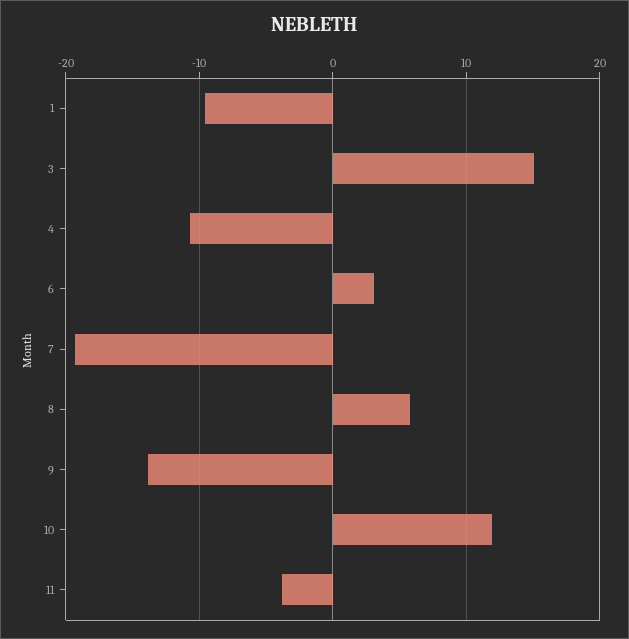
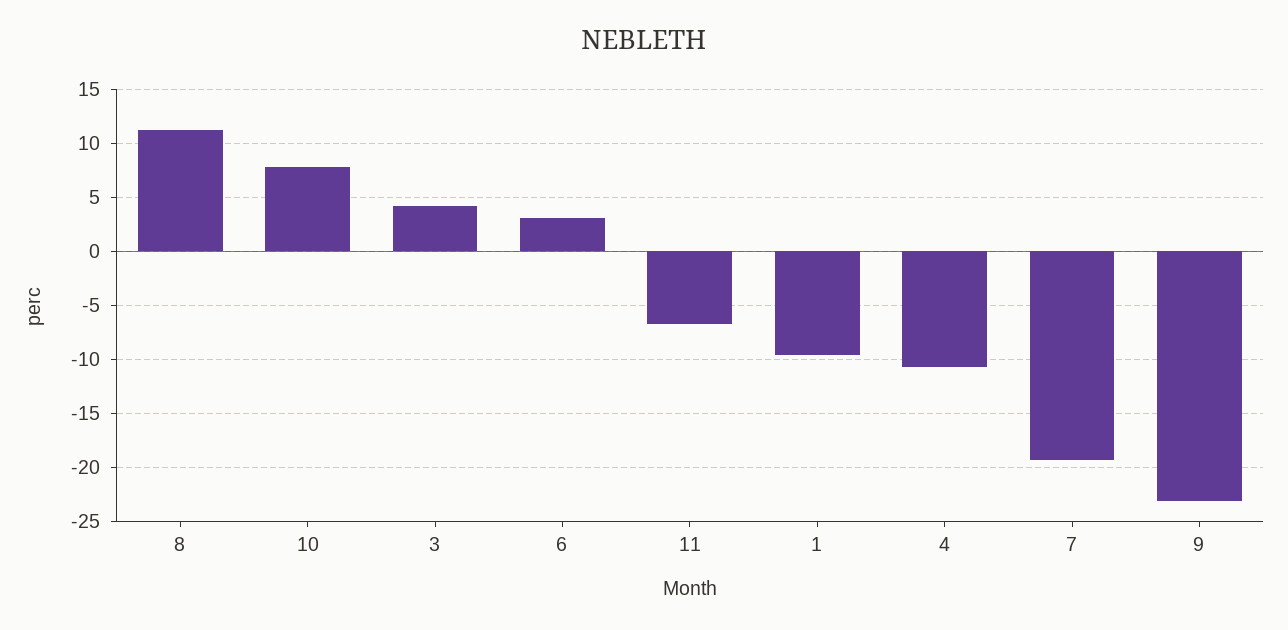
  {
    "1": -10,
-   "3": 15,
+   "3": 4,
    "4": -11,
    "6": 3,
    "7": -19,
-   "8": 6,
+   "8": 11,
-   "9": -14,
+   "9": -23,
-   "10": 12,
+   "10": 8,
-   "11": -4
+   "11": -7
  }

